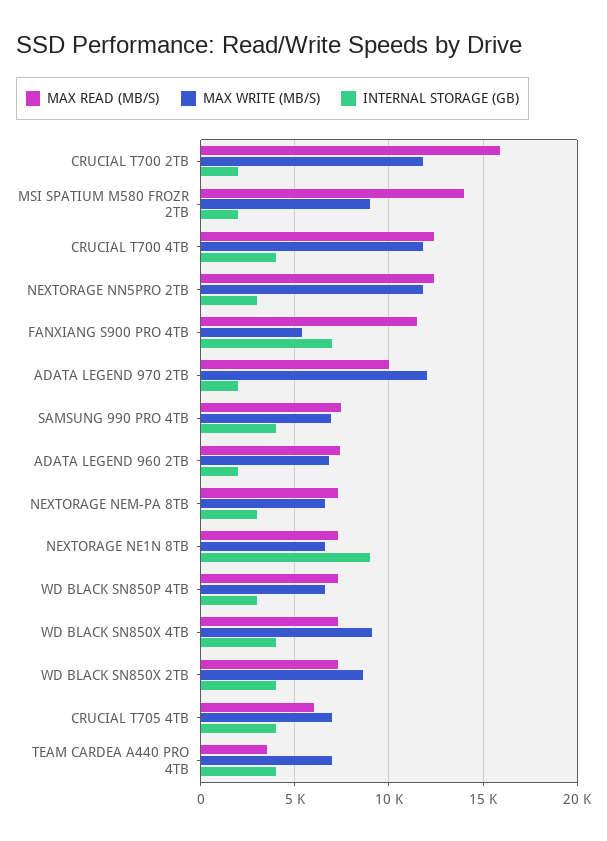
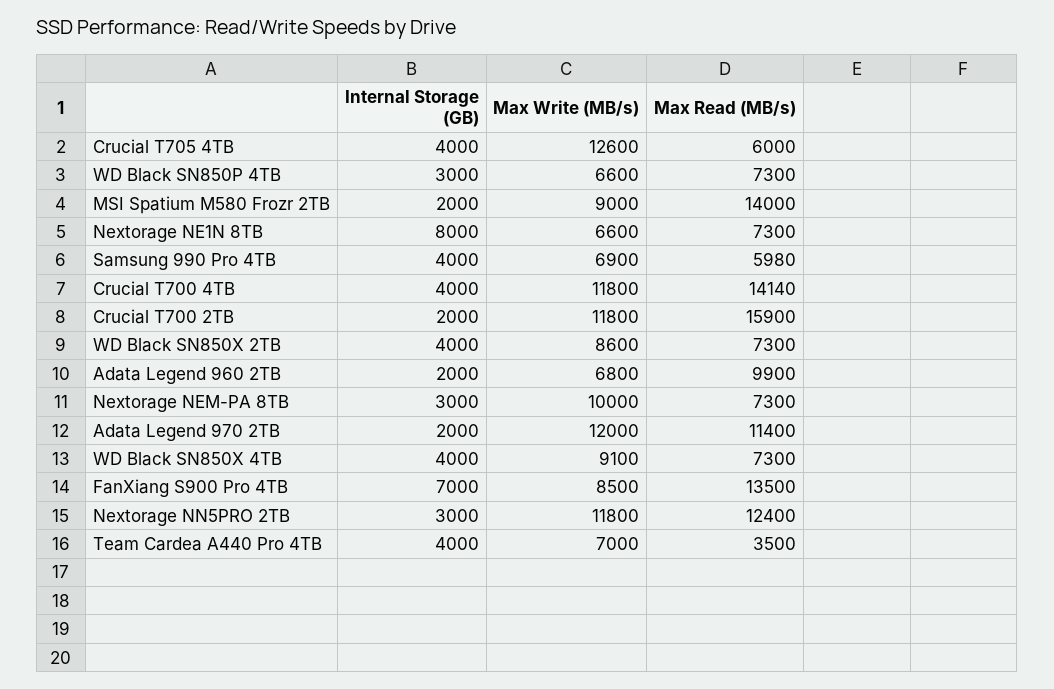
  {
    "MAX READ (MB/S)": {
      "CRUCIAL T700 2TB": 15900,
      "MSI SPATIUM M580 FROZR 2TB": 14000,
-     "CRUCIAL T700 4TB": 12500,
+     "CRUCIAL T700 4TB": 14140,
      "NEXTORAGE NN5PRO 2TB": 12400,
-     "FANXIANG S900 PRO 4TB": 11500,
+     "FANXIANG S900 PRO 4TB": 13500,
-     "ADATA LEGEND 970 2TB": 10000,
+     "ADATA LEGEND 970 2TB": 11400,
-     "SAMSUNG 990 PRO 4TB": 7500,
+     "SAMSUNG 990 PRO 4TB": 5980,
-     "ADATA LEGEND 960 2TB": 7500,
+     "ADATA LEGEND 960 2TB": 9900,
      "NEXTORAGE NEM-PA 8TB": 7300,
      "NEXTORAGE NE1N 8TB": 7300,
      "WD BLACK SN850P 4TB": 7300,
      "WD BLACK SN850X 4TB": 7300,
      "WD BLACK SN850X 2TB": 7300,
      "CRUCIAL T705 4TB": 6000,
      "TEAM CARDEA A440 PRO 4TB": 3500
    },
    "MAX WRITE (MB/S)": {
      "CRUCIAL T700 2TB": 11800,
      "MSI SPATIUM M580 FROZR 2TB": 9000,
      "CRUCIAL T700 4TB": 11800,
      "NEXTORAGE NN5PRO 2TB": 11800,
-     "FANXIANG S900 PRO 4TB": 5500,
+     "FANXIANG S900 PRO 4TB": 8500,
      "ADATA LEGEND 970 2TB": 12000,
      "SAMSUNG 990 PRO 4TB": 6900,
      "ADATA LEGEND 960 2TB": 6800,
-     "NEXTORAGE NEM-PA 8TB": 6500,
+     "NEXTORAGE NEM-PA 8TB": 10000,
      "NEXTORAGE NE1N 8TB": 6600,
      "WD BLACK SN850P 4TB": 6600,
      "WD BLACK SN850X 4TB": 9100,
      "WD BLACK SN850X 2TB": 8600,
-     "CRUCIAL T705 4TB": 7000,
+     "CRUCIAL T705 4TB": 12600,
      "TEAM CARDEA A440 PRO 4TB": 7000
    },
    "INTERNAL STORAGE (GB)": {
      "CRUCIAL T700 2TB": 2000,
      "MSI SPATIUM M580 FROZR 2TB": 2000,
      "CRUCIAL T700 4TB": 4000,
      "NEXTORAGE NN5PRO 2TB": 3000,
      "FANXIANG S900 PRO 4TB": 7000,
      "ADATA LEGEND 970 2TB": 2000,
      "SAMSUNG 990 PRO 4TB": 4000,
      "ADATA LEGEND 960 2TB": 2000,
      "NEXTORAGE NEM-PA 8TB": 3000,
-     "NEXTORAGE NE1N 8TB": 9000,
+     "NEXTORAGE NE1N 8TB": 8000,
      "WD BLACK SN850P 4TB": 3000,
      "WD BLACK SN850X 4TB": 4000,
      "WD BLACK SN850X 2TB": 4000,
      "CRUCIAL T705 4TB": 4000,
      "TEAM CARDEA A440 PRO 4TB": 4000
    }
  }

